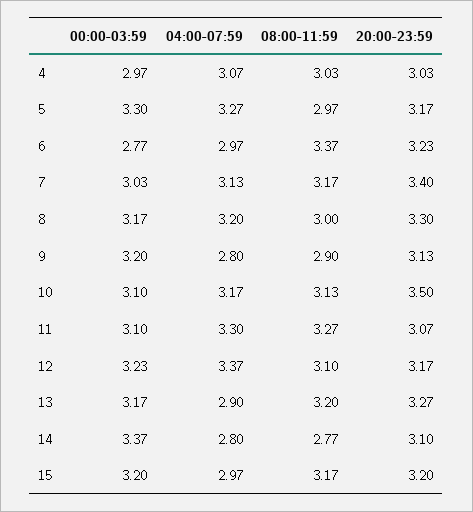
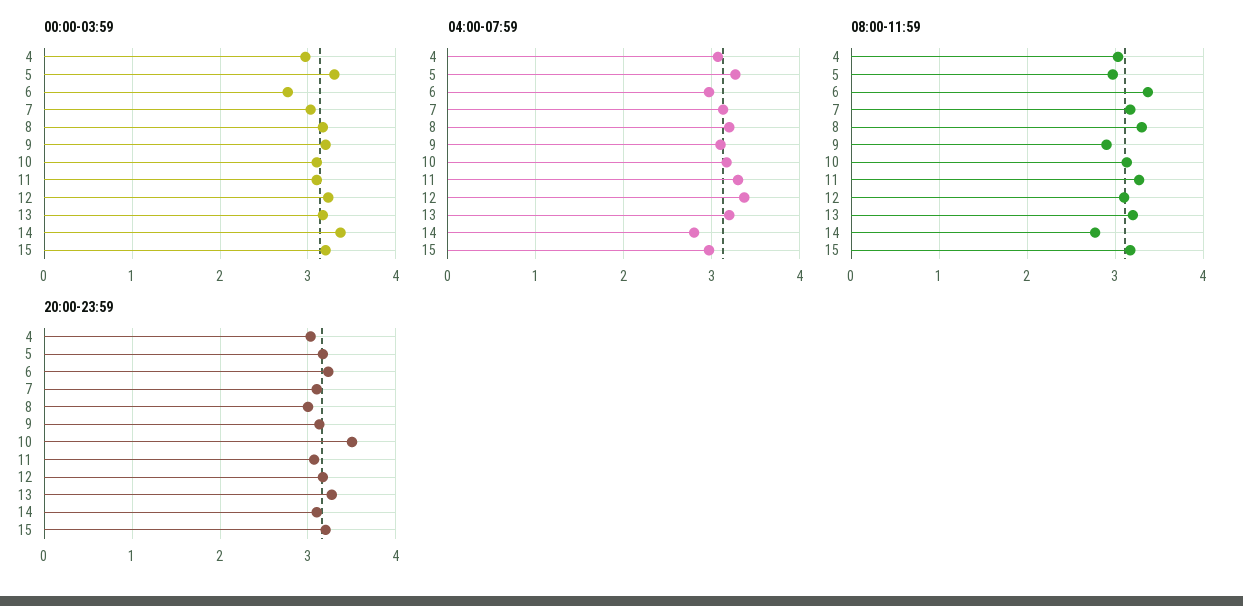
  {
    "00:00-03:59": {
      "4": 2.97,
      "5": 3.3,
      "6": 2.77,
      "7": 3.03,
      "8": 3.17,
      "9": 3.2,
      "10": 3.1,
      "11": 3.1,
      "12": 3.23,
      "13": 3.17,
      "14": 3.37,
      "15": 3.2
    },
    "04:00-07:59": {
      "4": 3.07,
      "5": 3.27,
      "6": 2.97,
      "7": 3.13,
      "8": 3.2,
-     "9": 2.8,
+     "9": 3.1,
      "10": 3.17,
      "11": 3.3,
      "12": 3.37,
-     "13": 2.9,
+     "13": 3.2,
      "14": 2.8,
      "15": 2.97
    },
    "08:00-11:59": {
      "4": 3.03,
      "5": 2.97,
      "6": 3.37,
      "7": 3.17,
-     "8": 3,
+     "8": 3.3,
      "9": 2.9,
      "10": 3.13,
      "11": 3.27,
      "12": 3.1,
      "13": 3.2,
      "14": 2.77,
      "15": 3.17
    },
    "20:00-23:59": {
      "4": 3.03,
      "5": 3.17,
      "6": 3.23,
-     "7": 3.4,
+     "7": 3.1,
-     "8": 3.3,
+     "8": 3,
      "9": 3.13,
      "10": 3.5,
      "11": 3.07,
      "12": 3.17,
      "13": 3.27,
      "14": 3.1,
      "15": 3.2
    }
  }

